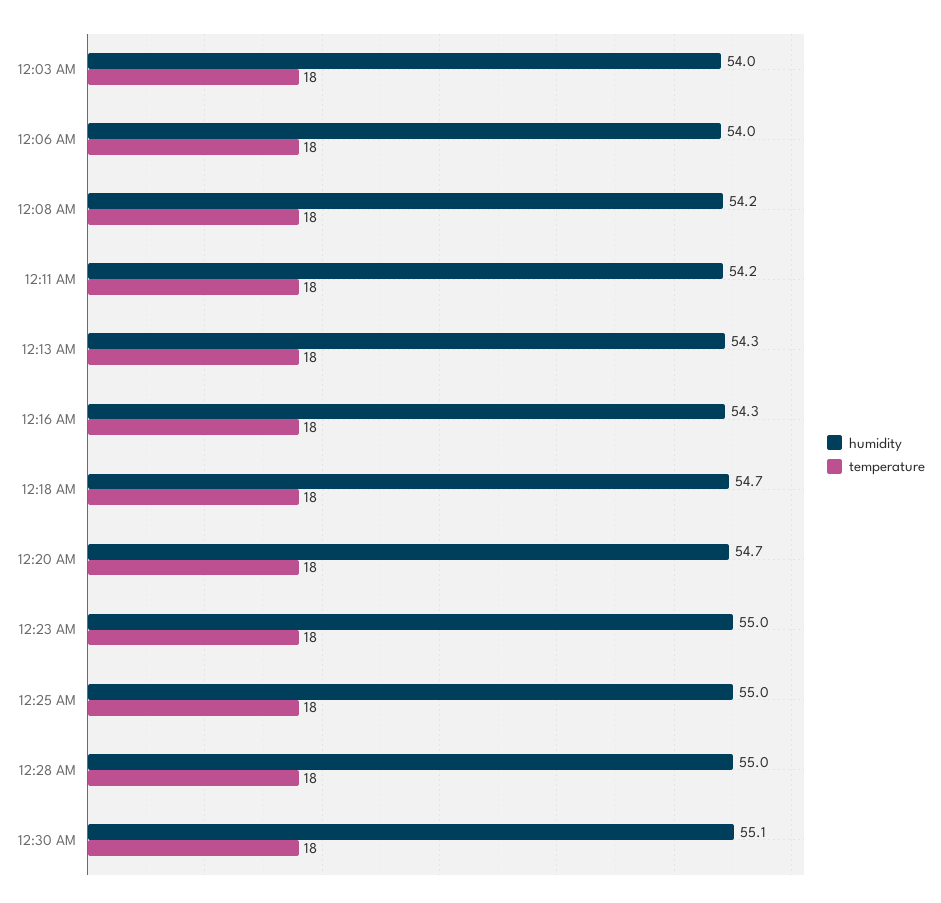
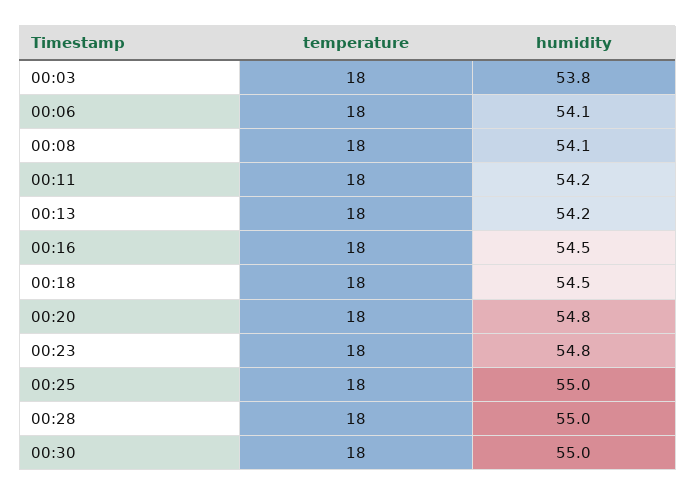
  {
    "humidity": {
-     "12:03 AM": 54,
+     "12:03 AM": 53.8,
-     "12:06 AM": 54,
+     "12:06 AM": 54.1,
-     "12:08 AM": 54.2,
+     "12:08 AM": 54.1,
      "12:11 AM": 54.2,
-     "12:13 AM": 54.3,
+     "12:13 AM": 54.2,
-     "12:16 AM": 54.3,
+     "12:16 AM": 54.5,
-     "12:18 AM": 54.7,
+     "12:18 AM": 54.5,
-     "12:20 AM": 54.7,
+     "12:20 AM": 54.8,
-     "12:23 AM": 55,
+     "12:23 AM": 54.8,
      "12:25 AM": 55,
      "12:28 AM": 55,
-     "12:30 AM": 55.1
+     "12:30 AM": 55
    },
    "temperature": {
      "12:03 AM": 18,
      "12:06 AM": 18,
      "12:08 AM": 18,
      "12:11 AM": 18,
      "12:13 AM": 18,
      "12:16 AM": 18,
      "12:18 AM": 18,
      "12:20 AM": 18,
      "12:23 AM": 18,
      "12:25 AM": 18,
      "12:28 AM": 18,
      "12:30 AM": 18
    }
  }

